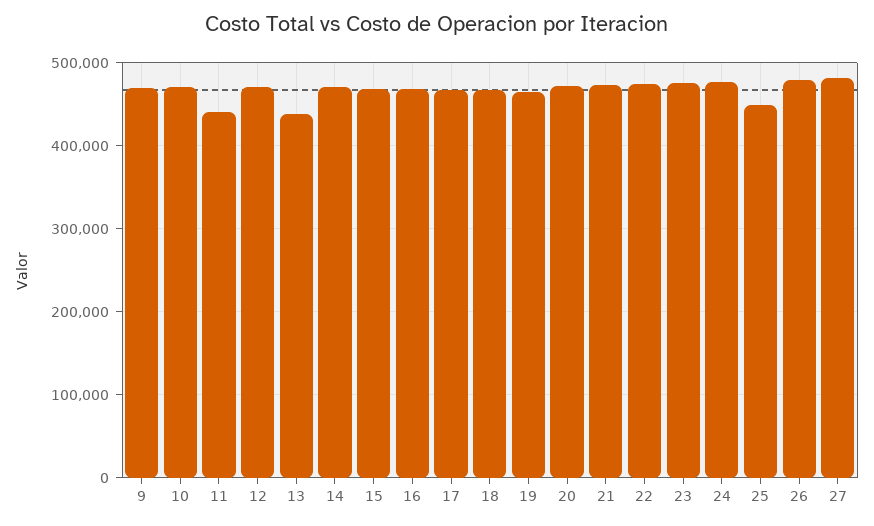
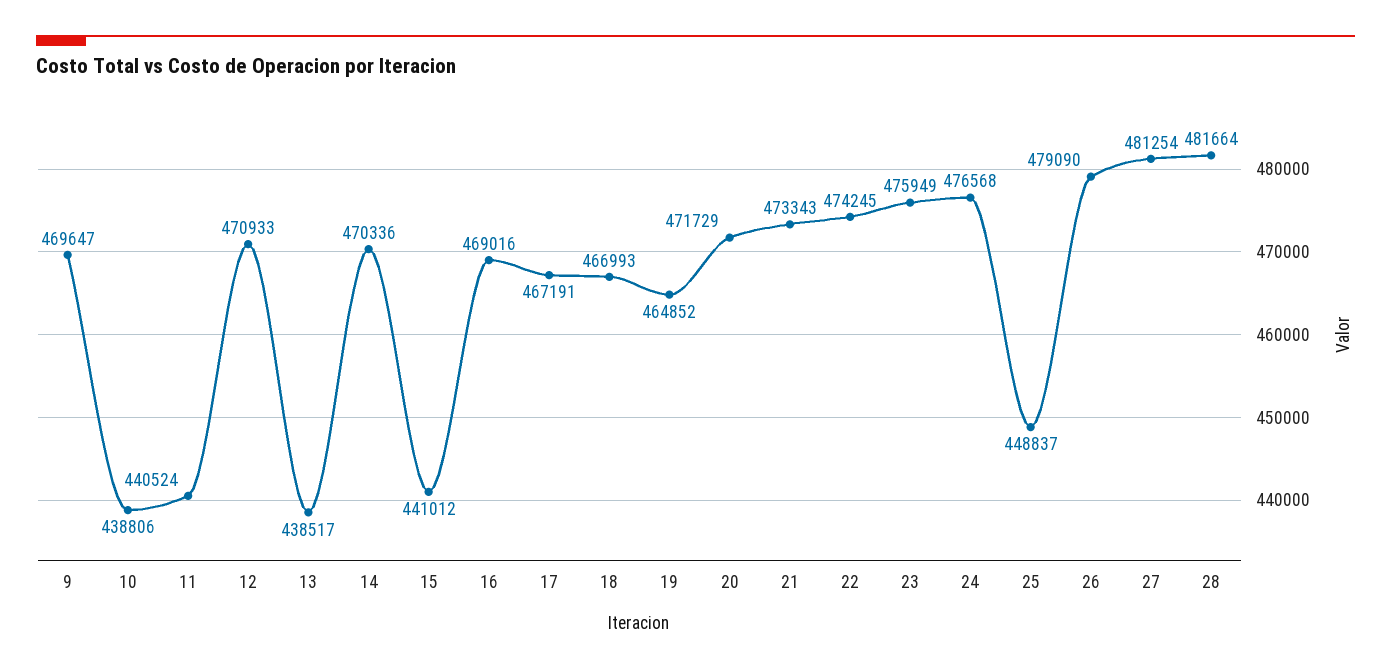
  {
    "9": 469647,
-   "10": 470000,
+   "10": 438806,
    "11": 440524,
    "12": 470933,
    "13": 438517,
    "14": 470336,
-   "15": 470000,
+   "15": 441012,
    "16": 469016,
    "17": 467191,
    "18": 466993,
    "19": 464852,
    "20": 471729,
    "21": 473343,
    "22": 474245,
    "23": 475949,
    "24": 476568,
    "25": 448837,
    "26": 479090,
-   "27": 481254
+   "27": 481254,
+   "28": 481664
  }

